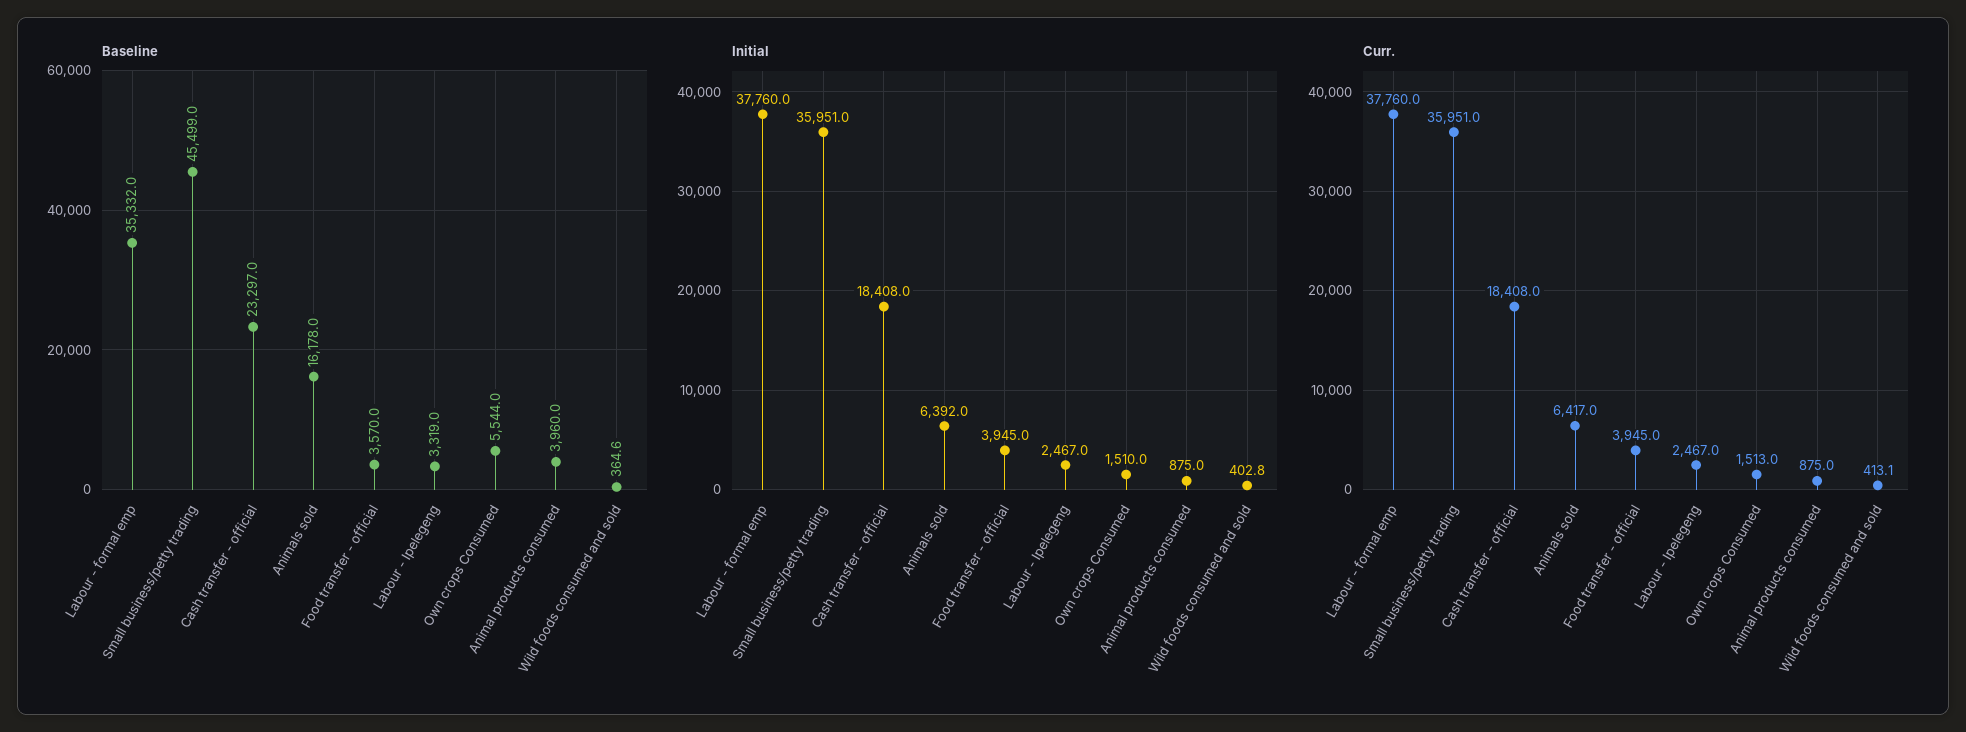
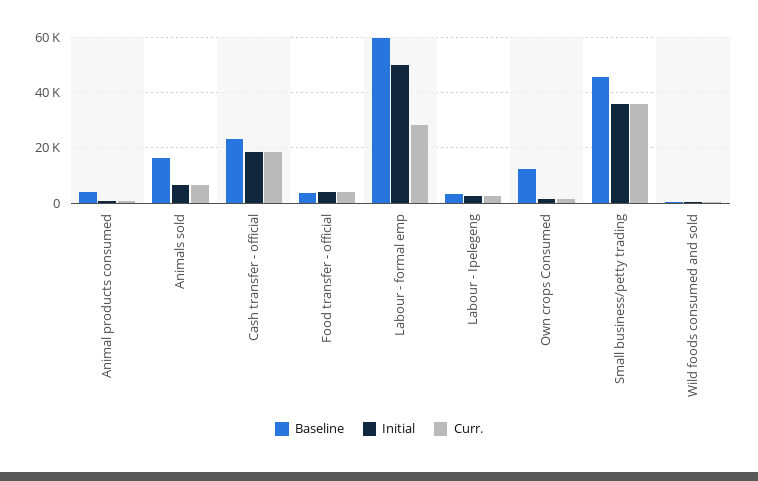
  {
    "Baseline": {
-     "Labour - formal emp": 35332,
+     "Labour - formal emp": 60000,
      "Small business/petty trading": 45499,
      "Cash transfer - official": 23297,
      "Animals sold": 16178,
      "Food transfer - official": 3570,
      "Labour - Ipelegeng": 3319,
-     "Own crops Consumed": 5544,
+     "Own crops Consumed": 12500,
      "Animal products consumed": 3960,
      "Wild foods consumed and sold": 364.6
    },
    "Initial": {
-     "Labour - formal emp": 37760,
+     "Labour - formal emp": 50000,
      "Small business/petty trading": 35951,
      "Cash transfer - official": 18408,
      "Animals sold": 6392,
      "Food transfer - official": 3945,
      "Labour - Ipelegeng": 2467,
      "Own crops Consumed": 1510,
      "Animal products consumed": 875,
      "Wild foods consumed and sold": 402.8
    },
    "Curr.": {
-     "Labour - formal emp": 37760,
+     "Labour - formal emp": 27500,
      "Small business/petty trading": 35951,
      "Cash transfer - official": 18408,
      "Animals sold": 6417,
      "Food transfer - official": 3945,
      "Labour - Ipelegeng": 2467,
      "Own crops Consumed": 1513,
      "Animal products consumed": 875,
      "Wild foods consumed and sold": 413.1
    }
  }

